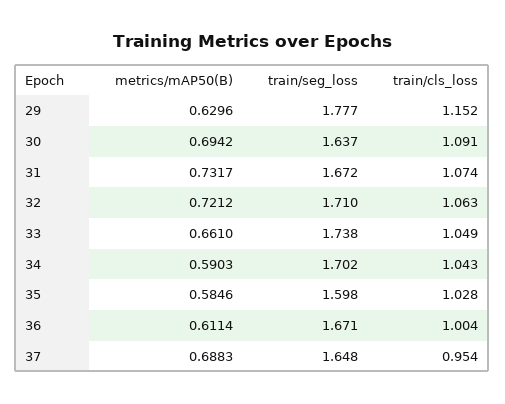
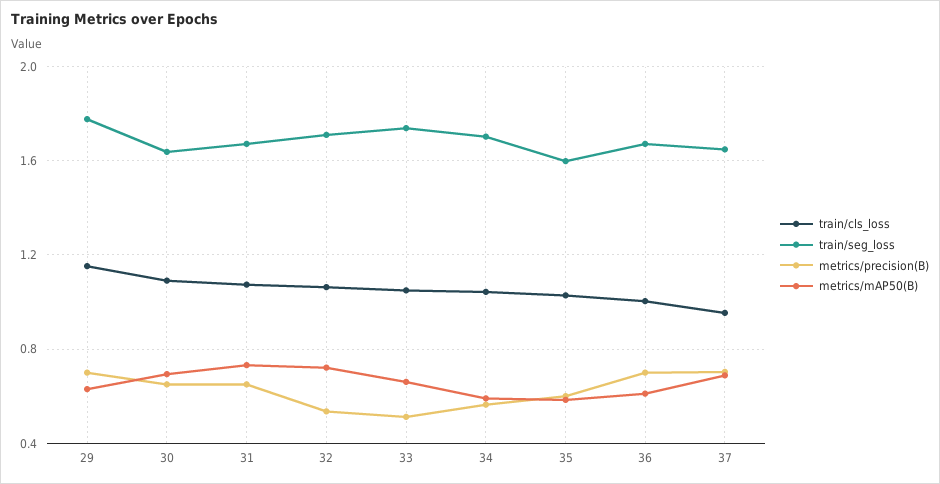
  {
    "metrics/mAP50(B)": {
      "29": 0.6296,
      "30": 0.6942,
      "31": 0.7317,
      "32": 0.7212,
      "33": 0.661,
      "34": 0.5903,
      "35": 0.5846,
      "36": 0.6114,
      "37": 0.6883
    },
    "train/seg_loss": {
      "29": 1.777,
      "30": 1.637,
      "31": 1.672,
      "32": 1.71,
      "33": 1.738,
      "34": 1.702,
      "35": 1.598,
      "36": 1.671,
      "37": 1.648
    },
    "train/cls_loss": {
      "29": 1.152,
      "30": 1.091,
      "31": 1.074,
      "32": 1.063,
      "33": 1.049,
      "34": 1.043,
      "35": 1.028,
      "36": 1.004,
      "37": 0.954
-   }
+   },
+   "metrics/precision(B)": {
+     "29": 0.7,
+     "30": 0.65,
+     "31": 0.65,
+     "32": 0.55,
+     "33": 0.5,
+     "34": 0.55,
+     "35": 0.6,
+     "36": 0.7,
+     "37": 0.7
+   }
  }

